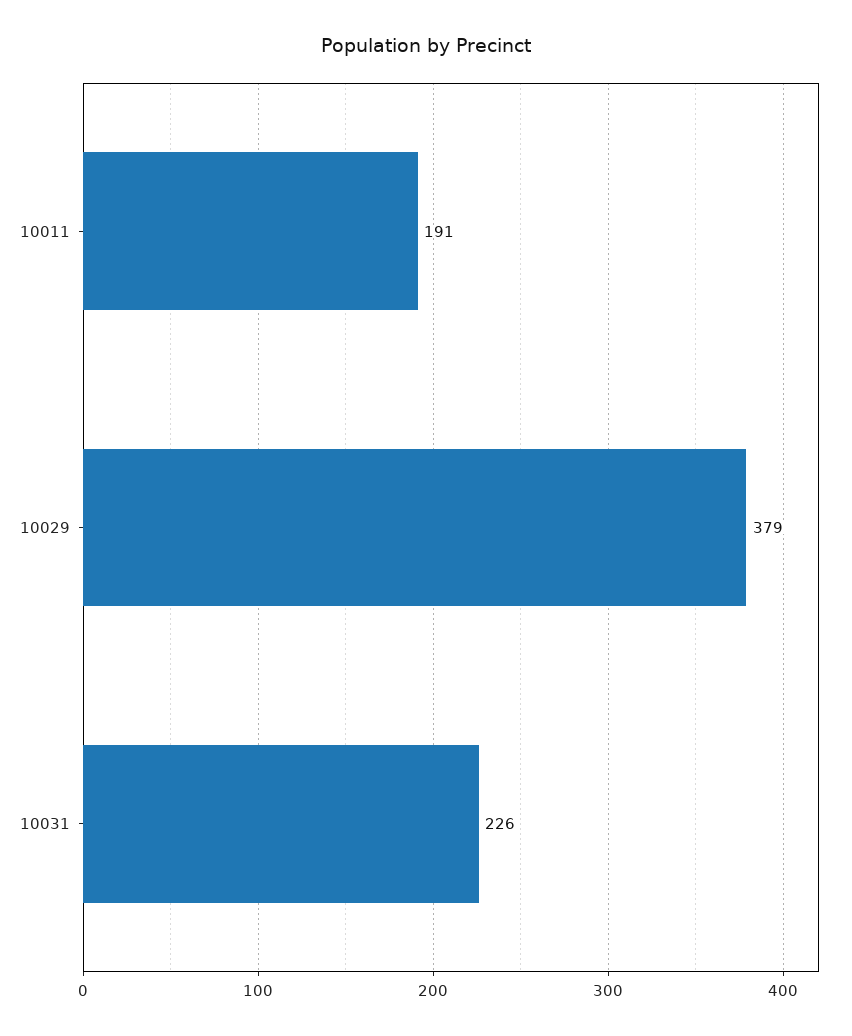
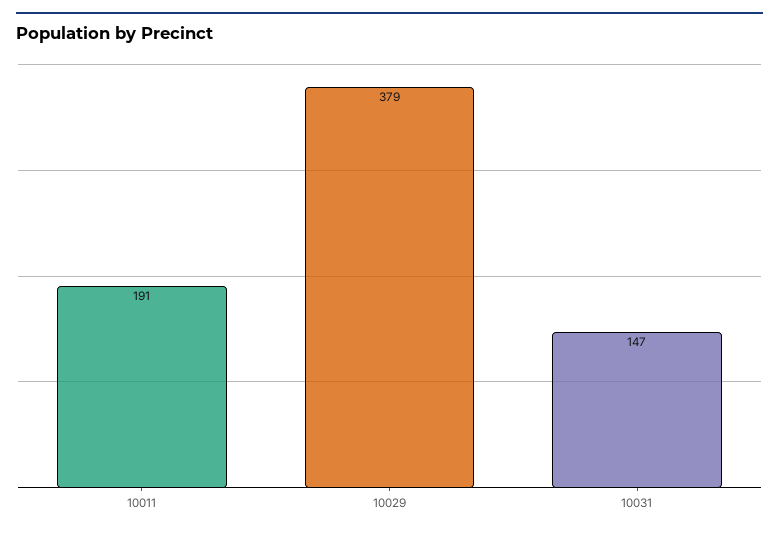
  {
    "10011": 191,
    "10029": 379,
-   "10031": 226
+   "10031": 147
  }

